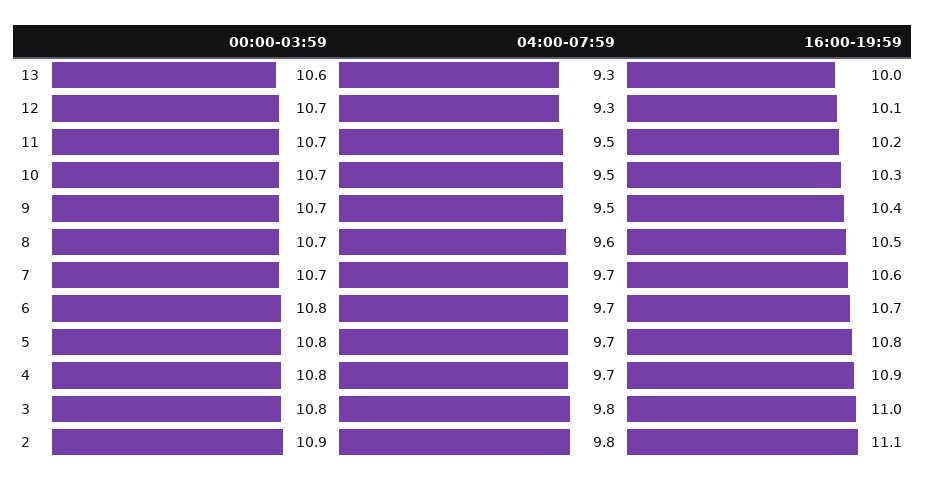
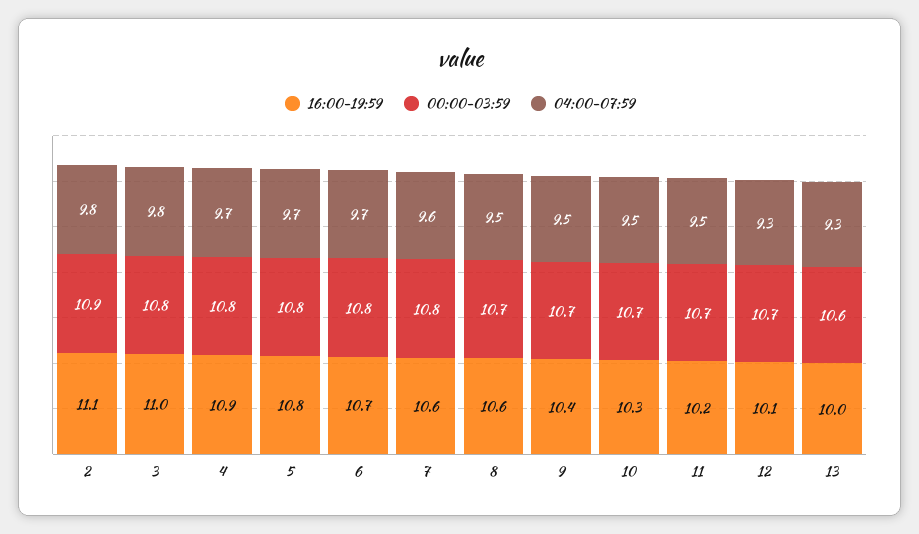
  {
    "00:00-03:59": {
      "13": 10.6,
      "12": 10.7,
      "11": 10.7,
      "10": 10.7,
      "9": 10.7,
      "8": 10.7,
-     "7": 10.7,
+     "7": 10.8,
      "6": 10.8,
      "5": 10.8,
      "4": 10.8,
      "3": 10.8,
      "2": 10.9
    },
    "04:00-07:59": {
      "13": 9.3,
      "12": 9.3,
      "11": 9.5,
      "10": 9.5,
      "9": 9.5,
-     "8": 9.6,
+     "8": 9.5,
-     "7": 9.7,
+     "7": 9.6,
      "6": 9.7,
      "5": 9.7,
      "4": 9.7,
      "3": 9.8,
      "2": 9.8
    },
    "16:00-19:59": {
      "13": 10,
      "12": 10.1,
      "11": 10.2,
      "10": 10.3,
      "9": 10.4,
-     "8": 10.5,
+     "8": 10.6,
      "7": 10.6,
      "6": 10.7,
      "5": 10.8,
      "4": 10.9,
      "3": 11,
      "2": 11.1
    }
  }

